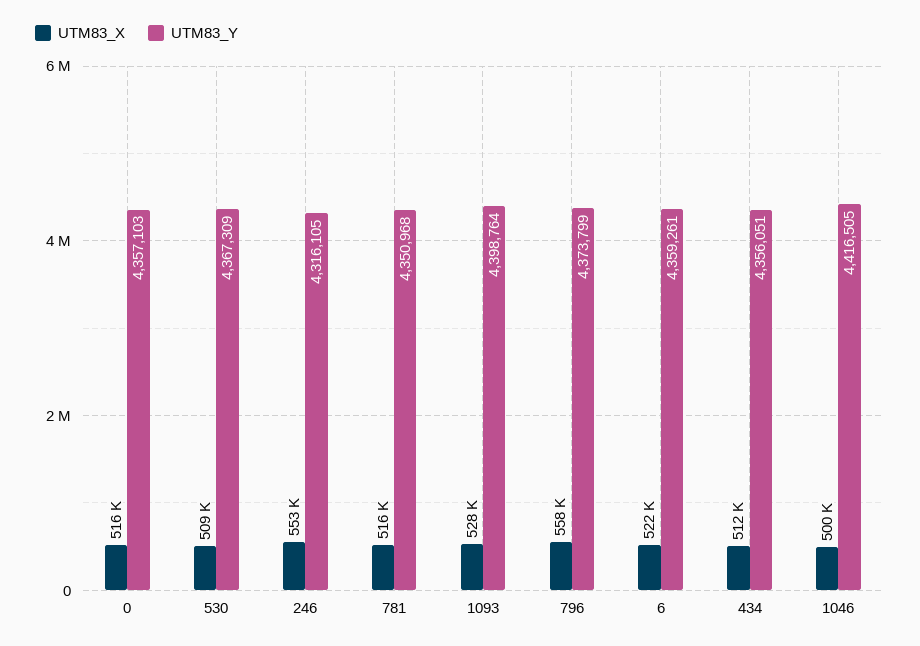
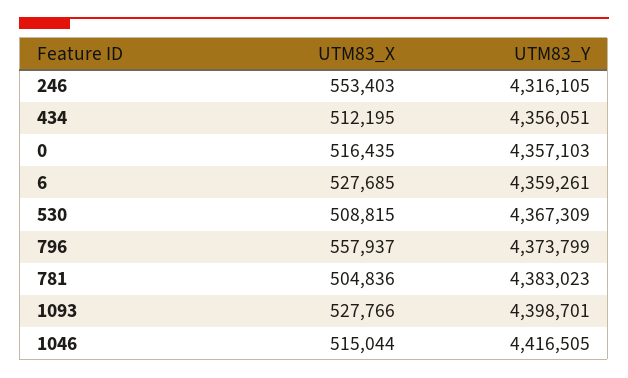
  {
    "UTM83_X": {
      "0": 516435,
      "530": 508815,
      "246": 553403,
-     "781": 516000,
+     "781": 504836,
      "1093": 527766,
      "796": 557937,
-     "6": 522000,
+     "6": 527685,
      "434": 512195,
-     "1046": 500000
+     "1046": 515044
    },
    "UTM83_Y": {
      "0": 4357103,
      "530": 4367309,
      "246": 4316105,
-     "781": 4350968,
+     "781": 4383023,
-     "1093": 4398764,
+     "1093": 4398701,
      "796": 4373799,
      "6": 4359261,
      "434": 4356051,
      "1046": 4416505
    }
  }

